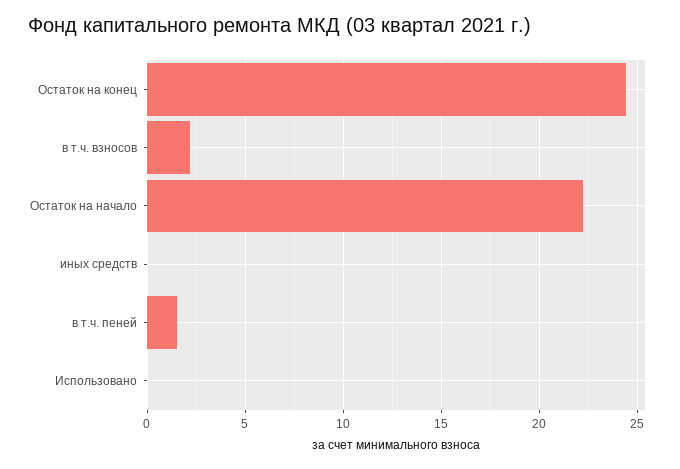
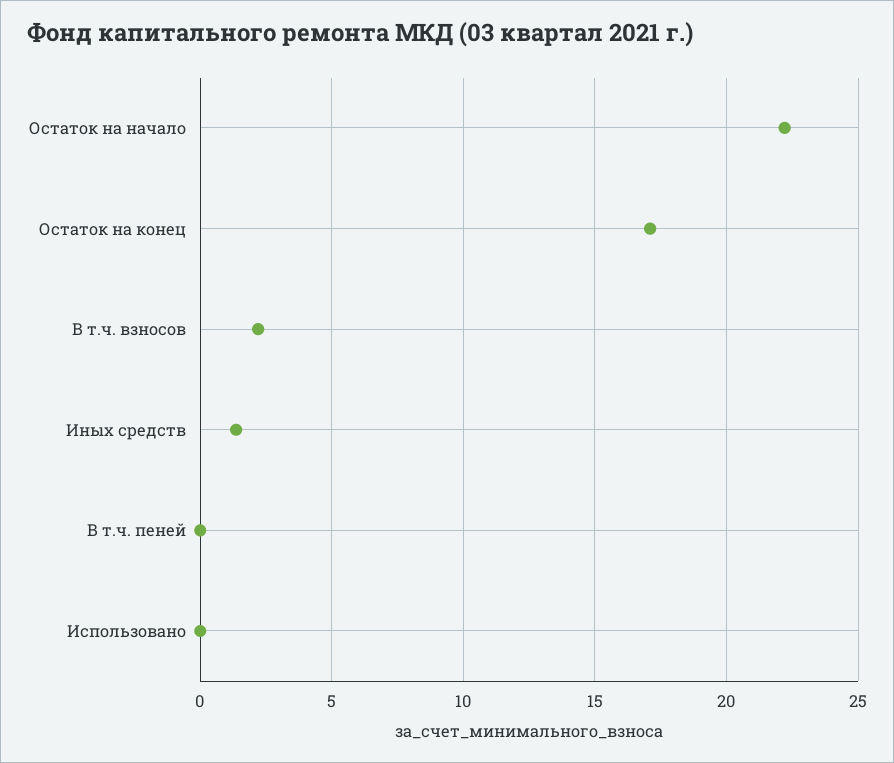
  {
-   "Остаток на конец": 24.5,
+   "Остаток на конец": 17,
    "в т.ч. взносов": 2,
    "Остаток на начало": 22,
-   "иных средств": 0,
+   "иных средств": 1.5,
-   "в т.ч. пеней": 1.5,
+   "в т.ч. пеней": 0,
    "Использовано": 0
  }

